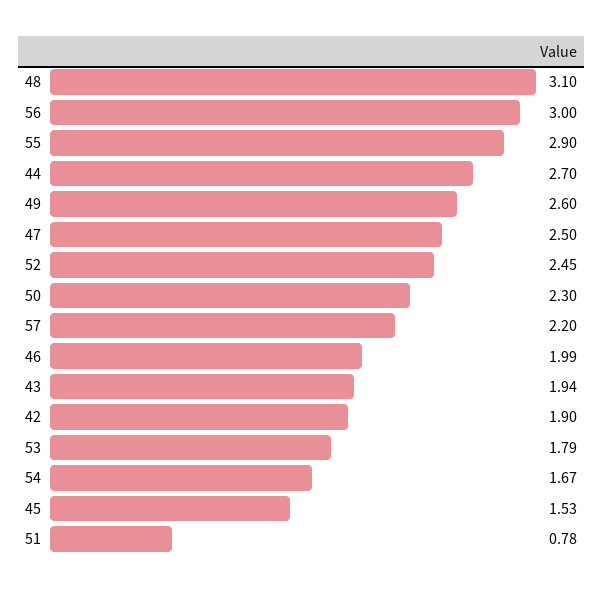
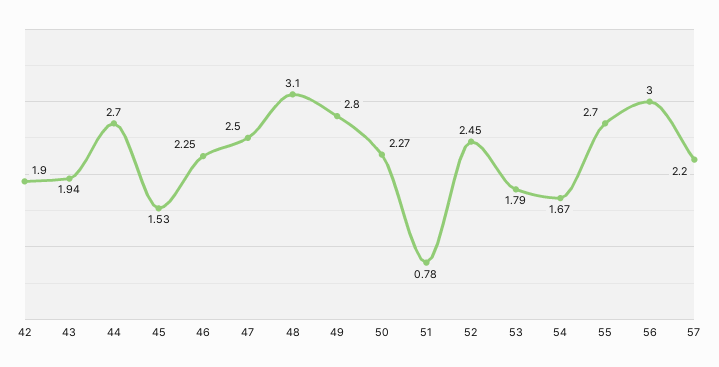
  {
    "48": 3.1,
    "56": 3,
-   "55": 2.9,
+   "55": 2.7,
    "44": 2.7,
-   "49": 2.6,
+   "49": 2.8,
    "47": 2.5,
    "52": 2.45,
-   "50": 2.3,
+   "50": 2.27,
    "57": 2.2,
-   "46": 1.99,
+   "46": 2.25,
    "43": 1.94,
    "42": 1.9,
    "53": 1.79,
    "54": 1.67,
    "45": 1.53,
    "51": 0.78
  }

